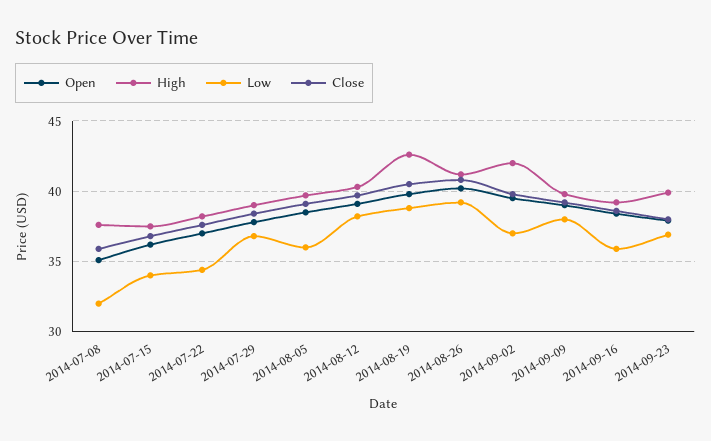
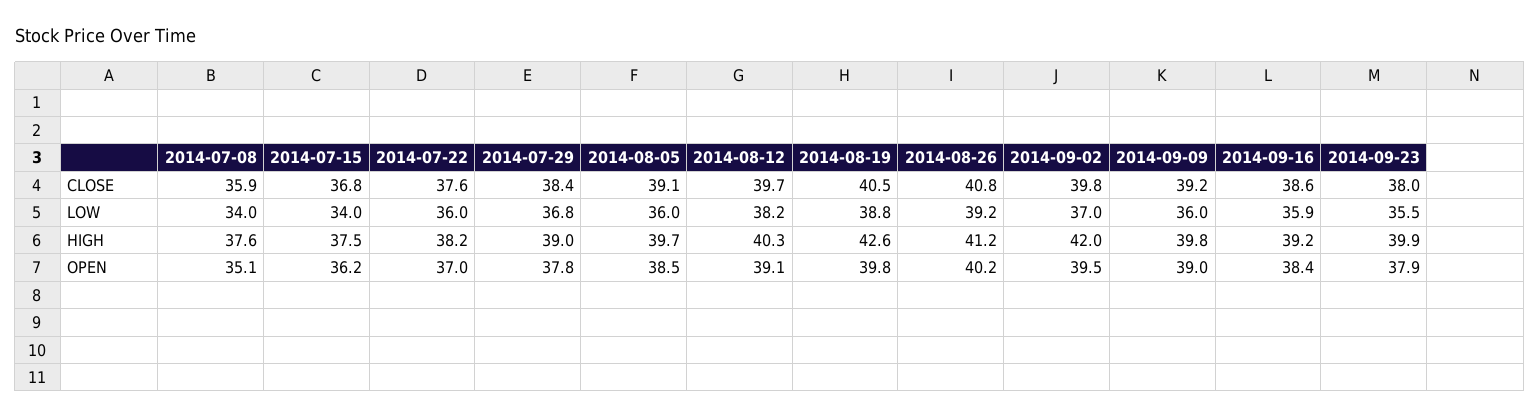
  {
    "Open": {
      "2014-07-08": 35.1,
      "2014-07-15": 36.2,
      "2014-07-22": 37,
      "2014-07-29": 37.8,
      "2014-08-05": 38.5,
      "2014-08-12": 39.1,
      "2014-08-19": 39.8,
      "2014-08-26": 40.2,
      "2014-09-02": 39.5,
      "2014-09-09": 39,
      "2014-09-16": 38.4,
      "2014-09-23": 37.9
    },
    "High": {
      "2014-07-08": 37.6,
      "2014-07-15": 37.5,
      "2014-07-22": 38.2,
      "2014-07-29": 39,
      "2014-08-05": 39.7,
      "2014-08-12": 40.3,
      "2014-08-19": 42.6,
      "2014-08-26": 41.2,
      "2014-09-02": 42,
      "2014-09-09": 39.8,
      "2014-09-16": 39.2,
      "2014-09-23": 39.9
    },
    "Low": {
-     "2014-07-08": 32,
+     "2014-07-08": 34,
      "2014-07-15": 34,
-     "2014-07-22": 34.5,
+     "2014-07-22": 36,
      "2014-07-29": 36.8,
      "2014-08-05": 36,
      "2014-08-12": 38.2,
      "2014-08-19": 38.8,
      "2014-08-26": 39.2,
      "2014-09-02": 37,
-     "2014-09-09": 38,
+     "2014-09-09": 36,
      "2014-09-16": 35.9,
-     "2014-09-23": 37
+     "2014-09-23": 35.5
    },
    "Close": {
      "2014-07-08": 35.9,
      "2014-07-15": 36.8,
      "2014-07-22": 37.6,
      "2014-07-29": 38.4,
      "2014-08-05": 39.1,
      "2014-08-12": 39.7,
      "2014-08-19": 40.5,
      "2014-08-26": 40.8,
      "2014-09-02": 39.8,
      "2014-09-09": 39.2,
      "2014-09-16": 38.6,
      "2014-09-23": 38
    }
  }

